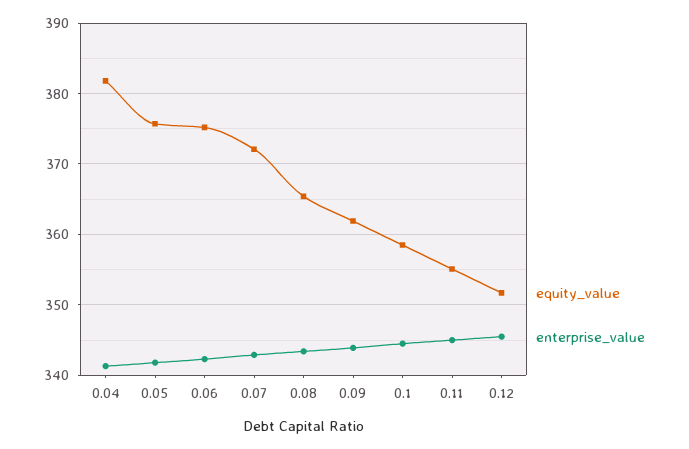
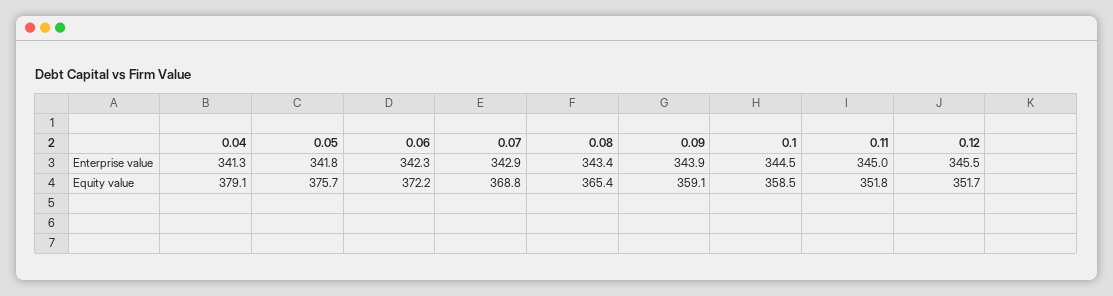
  {
    "equity_value": {
-     "0.04": 382,
+     "0.04": 379.1,
      "0.05": 375.7,
-     "0.06": 375,
+     "0.06": 372.2,
-     "0.07": 372,
+     "0.07": 368.8,
      "0.08": 365.4,
-     "0.09": 362,
+     "0.09": 359.1,
      "0.1": 358.5,
-     "0.11": 355,
+     "0.11": 351.8,
      "0.12": 351.7
    },
    "enterprise_value": {
      "0.04": 341.3,
      "0.05": 341.8,
      "0.06": 342.3,
      "0.07": 342.9,
      "0.08": 343.4,
      "0.09": 343.9,
      "0.1": 344.5,
      "0.11": 345,
      "0.12": 345.5
    }
  }

